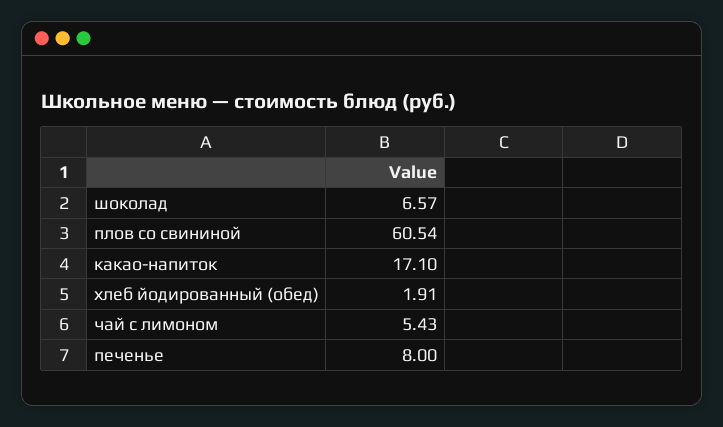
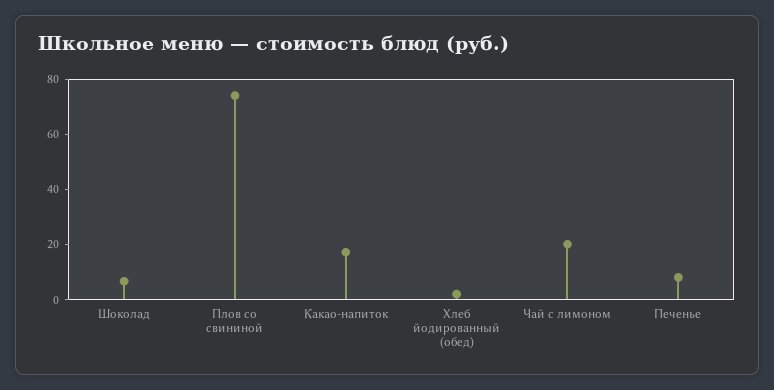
  {
    "шоколад": 6.57,
-   "плов со свининой": 60.54,
+   "плов со свининой": 75,
    "какао-напиток": 17.1,
    "хлеб йодированный (обед)": 1.91,
-   "чай с лимоном": 5.43,
+   "чай с лимоном": 20,
    "печенье": 8
  }

